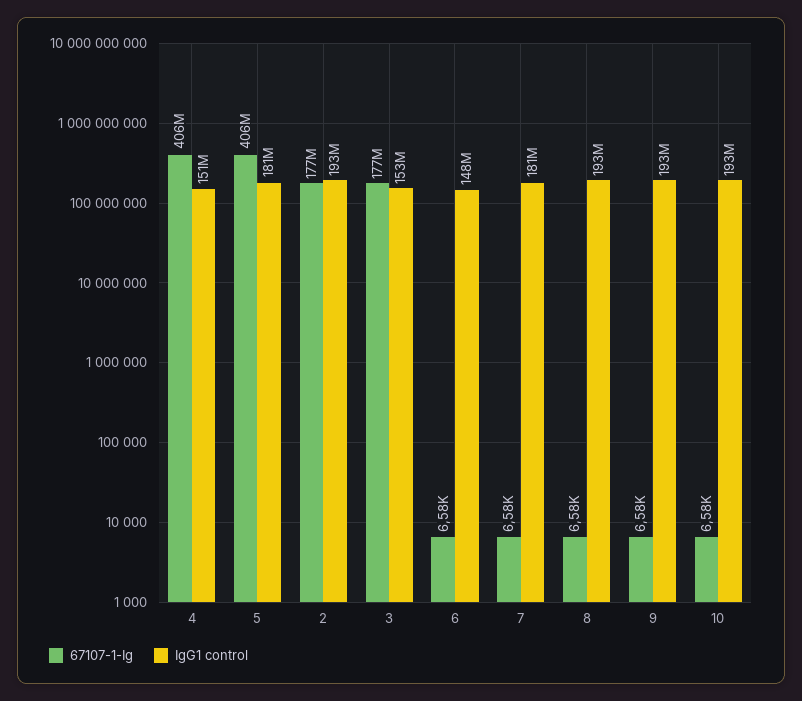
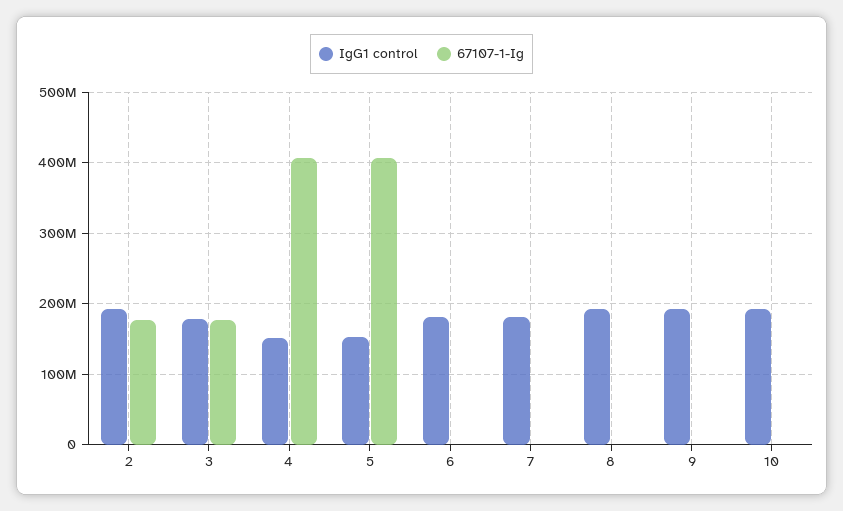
  {
    "67107-1-Ig": {
      "4": 406000000,
      "5": 406000000,
      "2": 177000000,
      "3": 177000000,
      "6": 6580,
      "7": 6580,
      "8": 6580,
      "9": 6580,
      "10": 6580
    },
    "IgG1 control": {
      "4": 151000000,
-     "5": 181000000,
+     "5": 150000000,
      "2": 193000000,
-     "3": 153000000,
+     "3": 180000000,
-     "6": 148000000,
+     "6": 180000000,
      "7": 181000000,
      "8": 193000000,
      "9": 193000000,
      "10": 193000000
    }
  }

